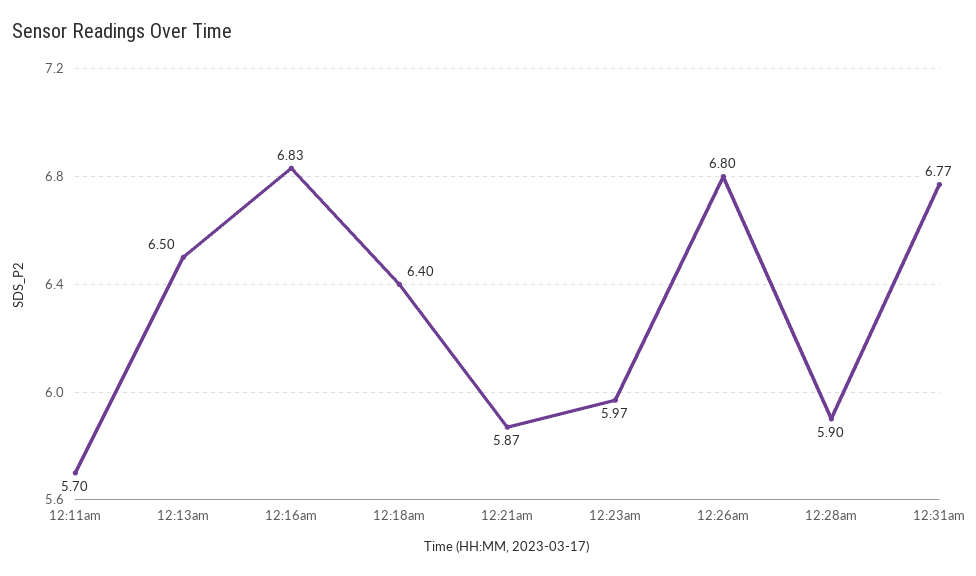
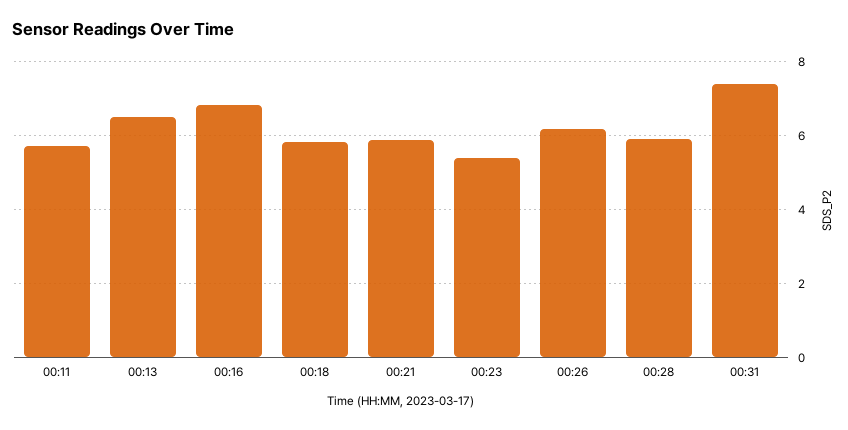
  {
    "12:11am": 5.7,
    "12:13am": 6.5,
    "12:16am": 6.83,
-   "12:18am": 6.4,
+   "12:18am": 5.8,
    "12:21am": 5.87,
-   "12:23am": 5.97,
+   "12:23am": 5.4,
-   "12:26am": 6.8,
+   "12:26am": 6.2,
    "12:28am": 5.9,
-   "12:31am": 6.77
+   "12:31am": 7.4
  }

